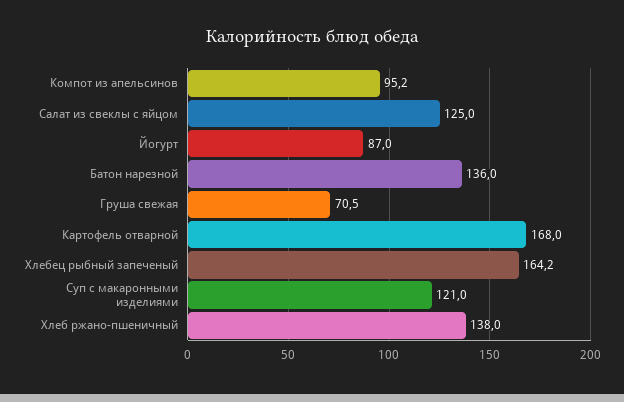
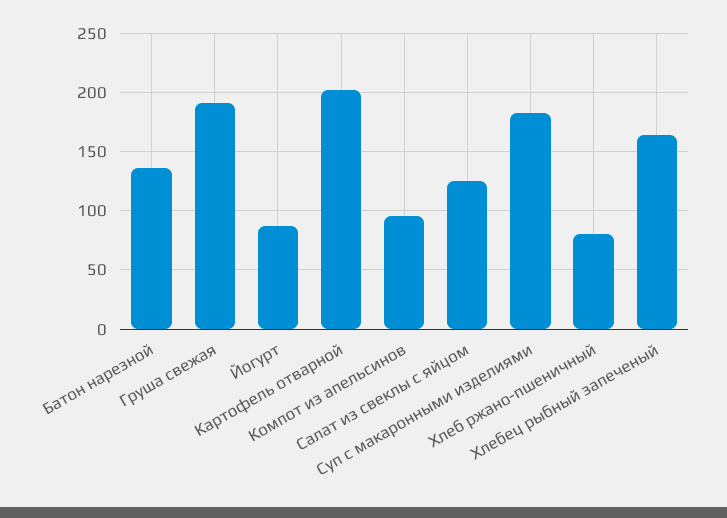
  {
    "Компот из апельсинов": 95.2,
    "Салат из свеклы с яйцом": 125,
    "Йогурт": 87,
    "Батон нарезной": 136,
-   "Груша свежая": 70.5,
+   "Груша свежая": 190,
-   "Картофель отварной": 168,
+   "Картофель отварной": 200,
    "Хлебец рыбный запеченый": 164.2,
-   "Суп с макаронными изделиями": 121,
+   "Суп с макаронными изделиями": 180,
-   "Хлеб ржано-пшеничный": 138
+   "Хлеб ржано-пшеничный": 80
  }

